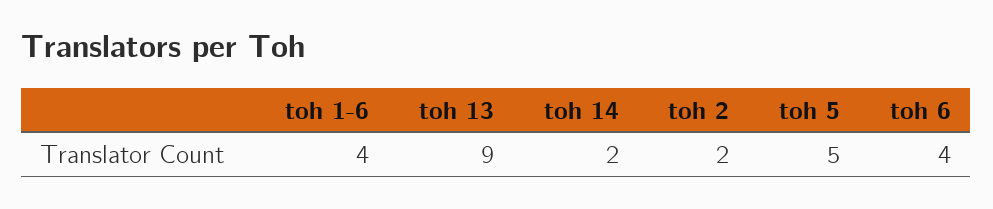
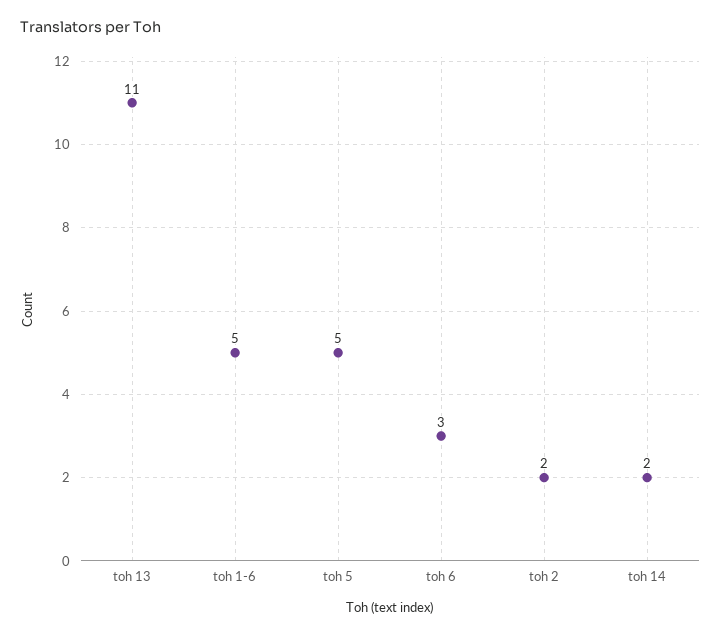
  {
-   "toh 1-6": 4,
+   "toh 1-6": 5,
-   "toh 13": 9,
+   "toh 13": 11,
    "toh 14": 2,
    "toh 2": 2,
    "toh 5": 5,
-   "toh 6": 4
+   "toh 6": 3
  }

